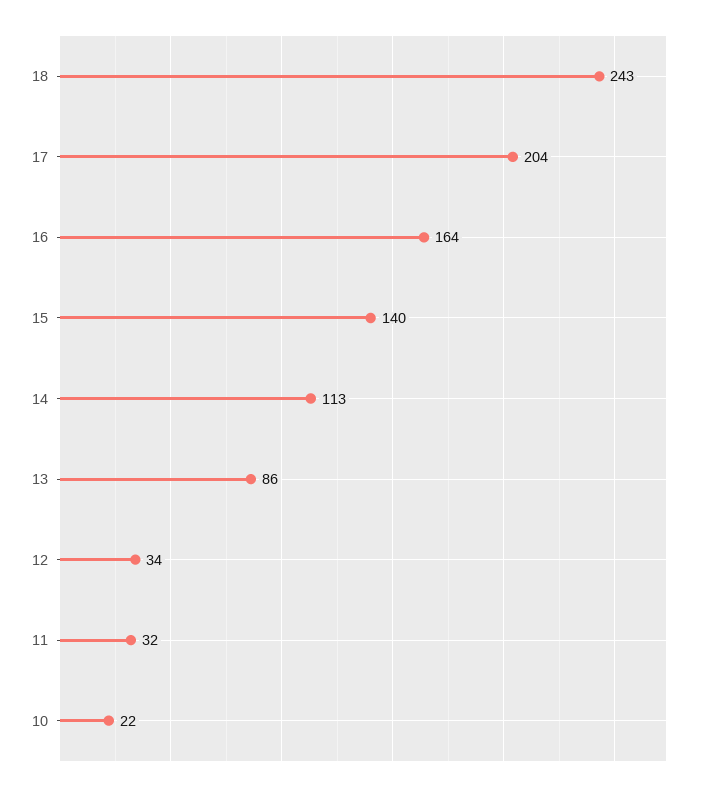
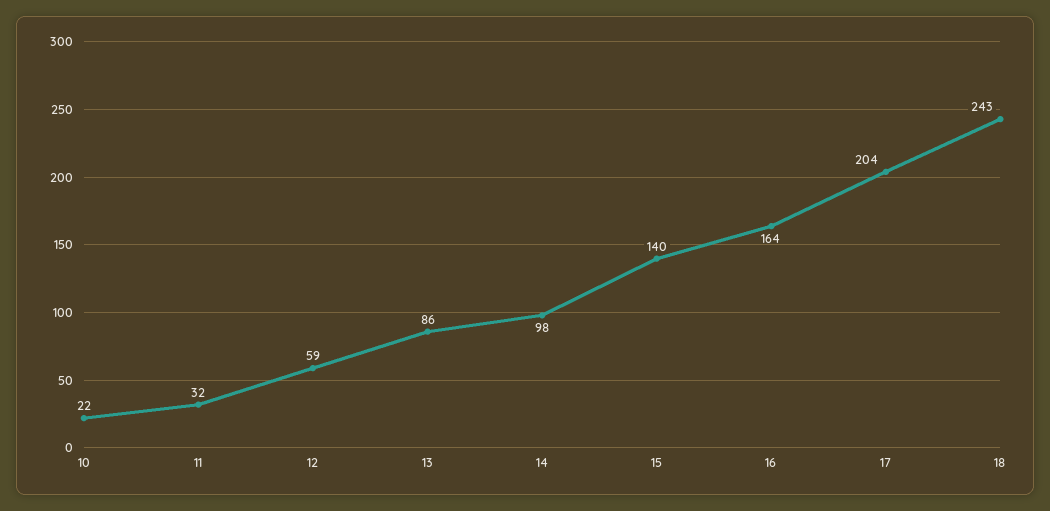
  {
    "18": 243,
    "17": 204,
    "16": 164,
    "15": 140,
-   "14": 113,
+   "14": 98,
    "13": 86,
-   "12": 34,
+   "12": 59,
    "11": 32,
    "10": 22
  }

